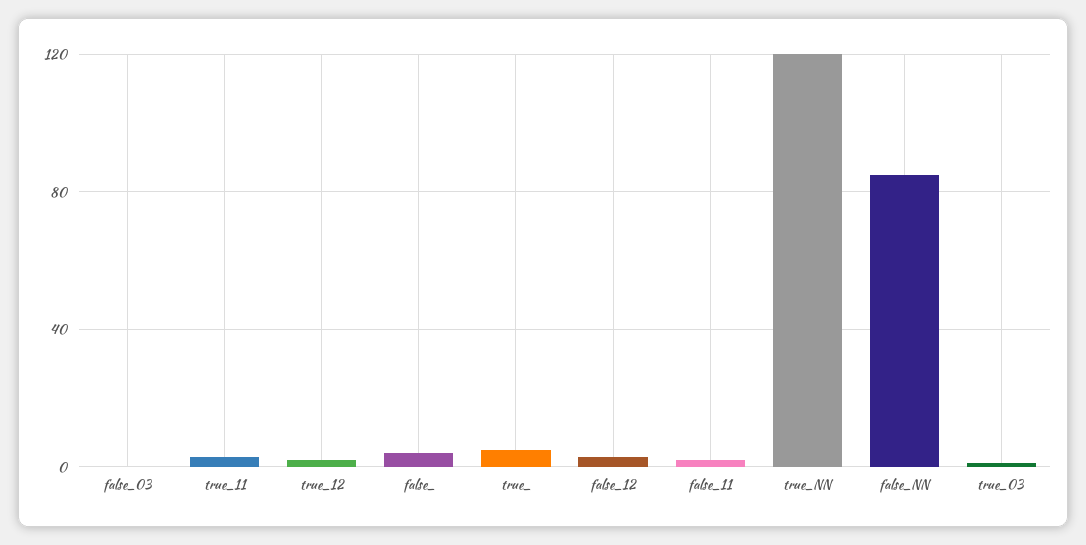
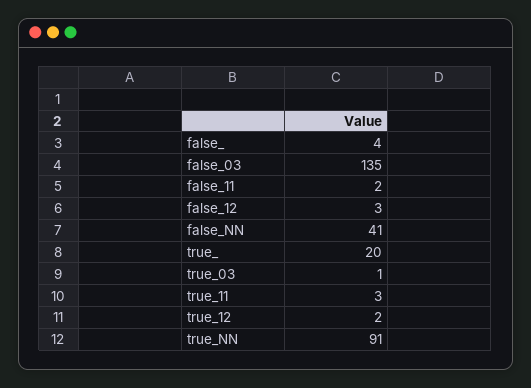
  {
-   "false_03": 0,
+   "false_03": 135,
    "true_11": 3,
    "true_12": 2,
    "false_": 4,
-   "true_": 5,
+   "true_": 20,
    "false_12": 3,
    "false_11": 2,
-   "true_NN": 120,
+   "true_NN": 91,
-   "false_NN": 85,
+   "false_NN": 41,
    "true_03": 1
  }

